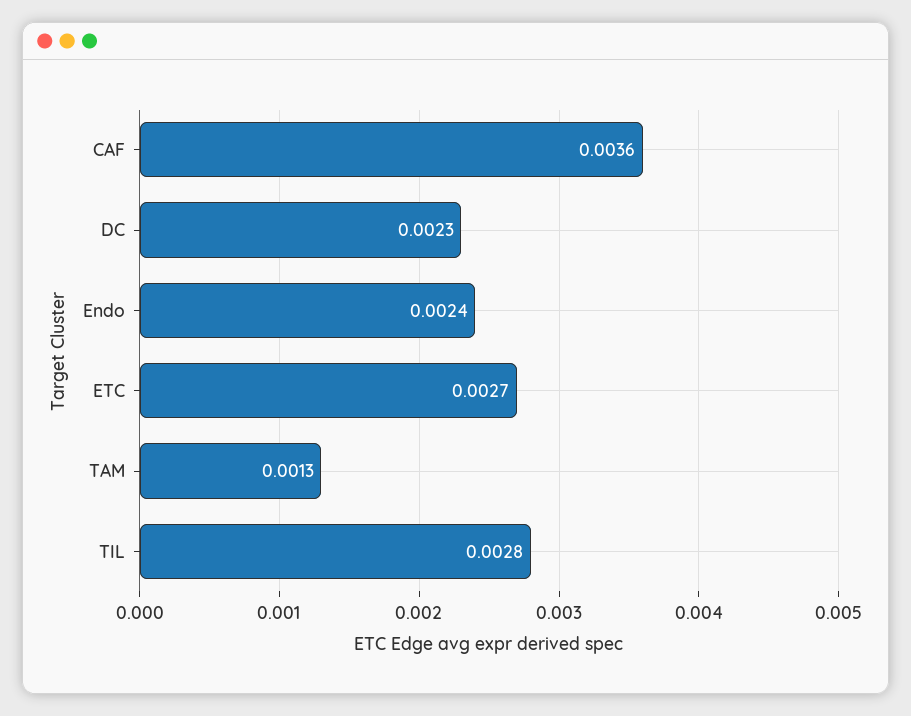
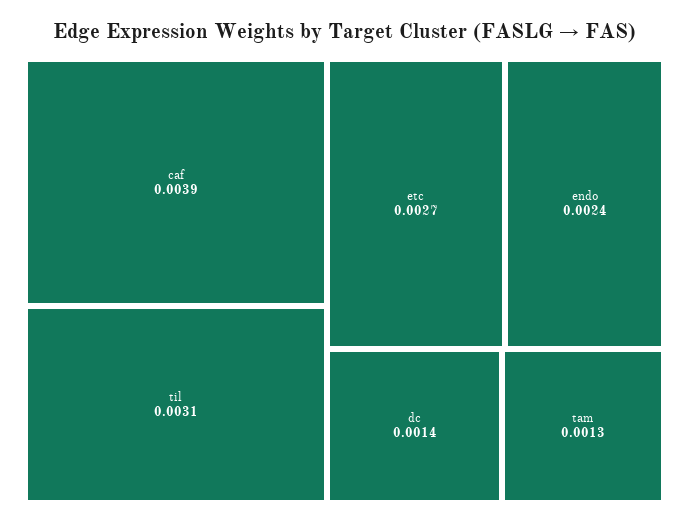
  {
-   "CAF": 0.0036,
+   "CAF": 0.0039,
-   "DC": 0.0023,
+   "DC": 0.0014,
    "Endo": 0.0024,
    "ETC": 0.0027,
    "TAM": 0.0013,
-   "TIL": 0.0028
+   "TIL": 0.0031
  }

